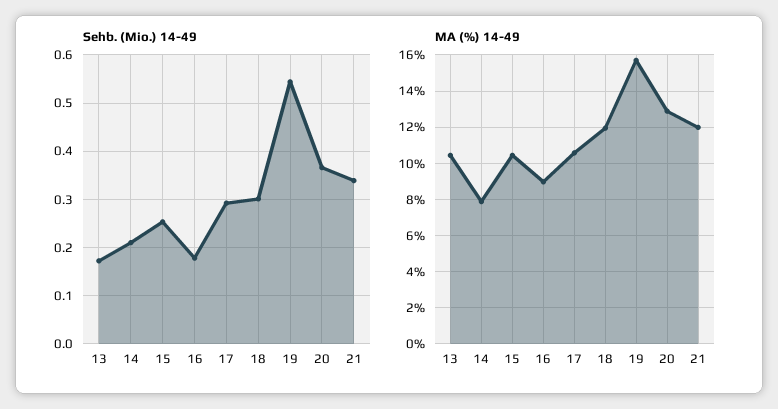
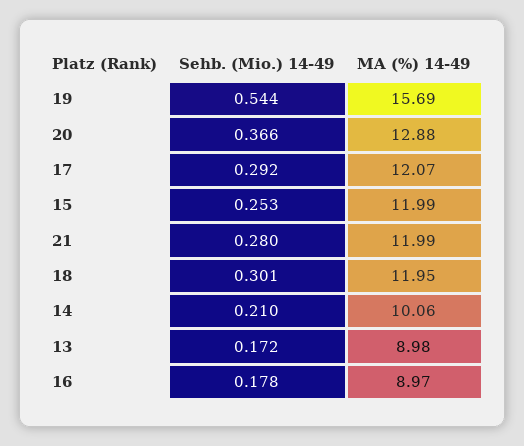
  {
    "Sehb. (Mio.) 14-49": {
      "13": 0.172,
      "14": 0.21,
      "15": 0.253,
      "16": 0.178,
      "17": 0.292,
      "18": 0.301,
      "19": 0.544,
      "20": 0.366,
-     "21": 0.34
+     "21": 0.28
    },
    "MA (%) 14-49": {
-     "13": 10.5,
+     "13": 8.98,
-     "14": 8,
+     "14": 10.06,
-     "15": 10.5,
+     "15": 11.99,
      "16": 8.97,
-     "17": 10.5,
+     "17": 12.07,
      "18": 11.95,
      "19": 15.69,
      "20": 12.88,
      "21": 11.99
    }
  }

